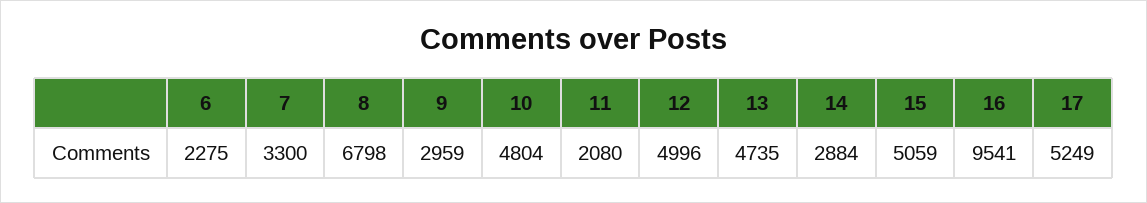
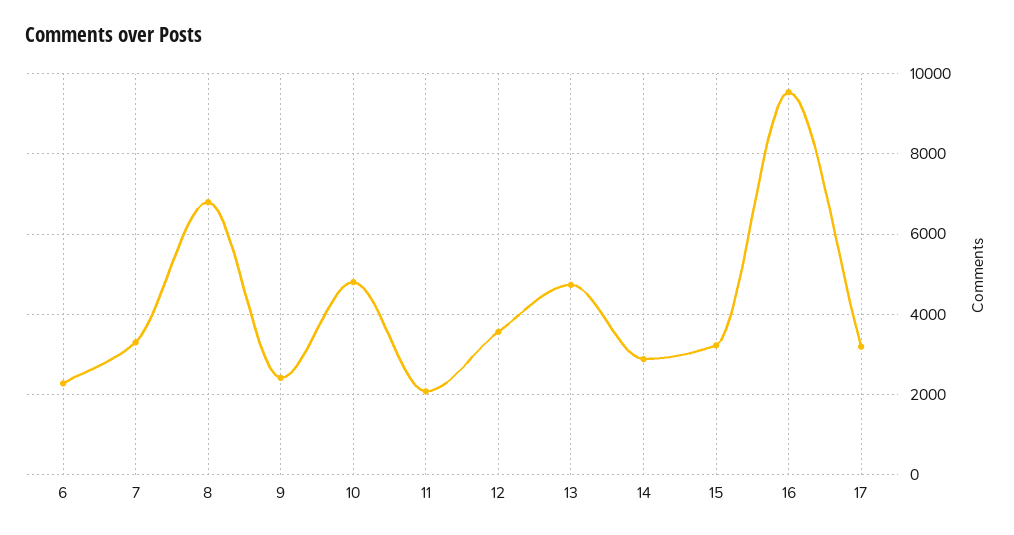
  {
    "6": 2275,
    "7": 3300,
    "8": 6798,
-   "9": 2959,
+   "9": 2400,
    "10": 4804,
    "11": 2080,
-   "12": 4996,
+   "12": 3600,
    "13": 4735,
    "14": 2884,
-   "15": 5059,
+   "15": 3200,
    "16": 9541,
-   "17": 5249
+   "17": 3200
  }

